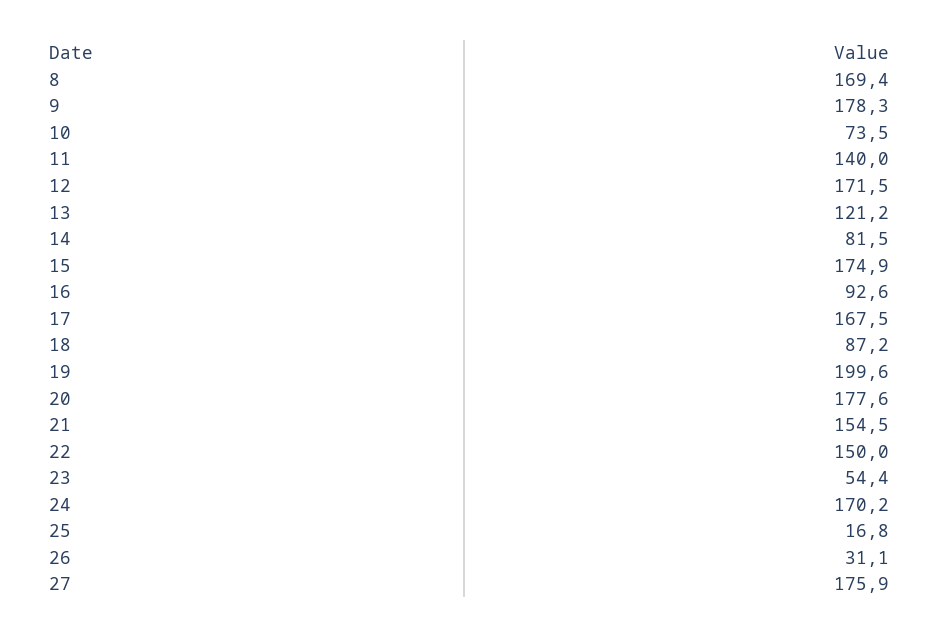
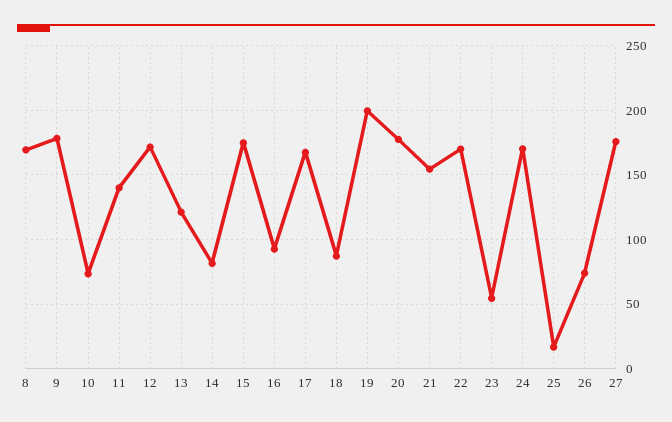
  {
    "8": 169.4,
    "9": 178.3,
    "10": 73.5,
    "11": 140,
    "12": 171.5,
    "13": 121.2,
    "14": 81.5,
    "15": 174.9,
    "16": 92.6,
    "17": 167.5,
    "18": 87.2,
    "19": 199.6,
    "20": 177.6,
    "21": 154.5,
-   "22": 150,
+   "22": 170,
    "23": 54.4,
    "24": 170.2,
    "25": 16.8,
-   "26": 31.1,
+   "26": 75,
    "27": 175.9
  }

